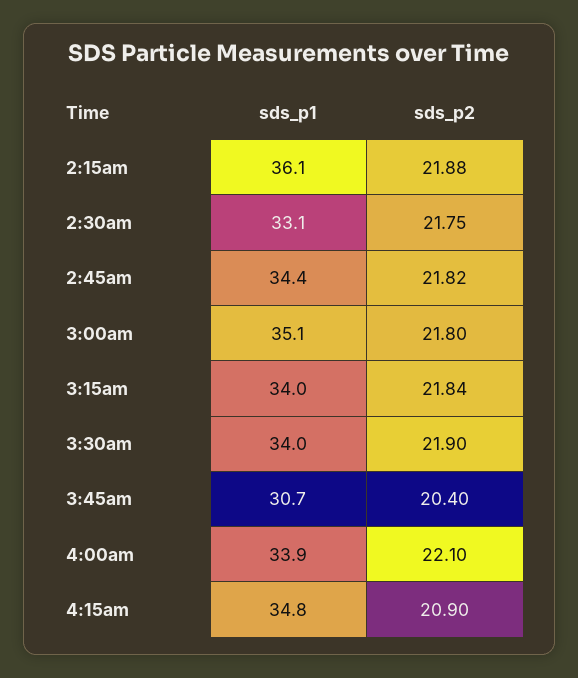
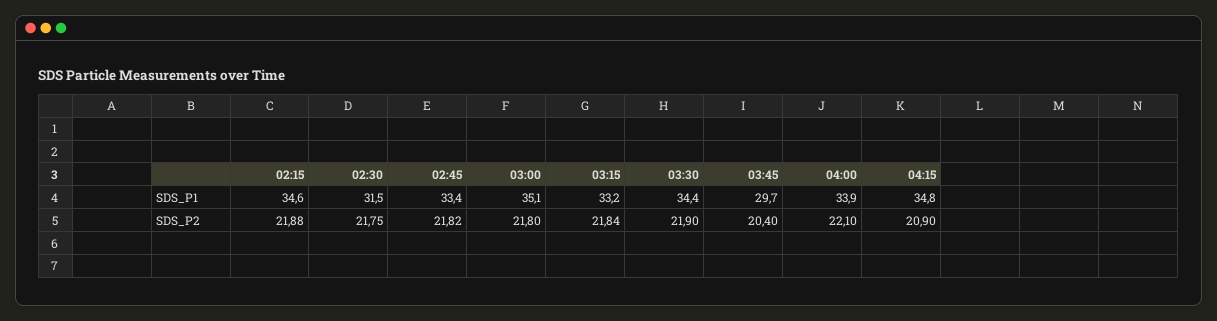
  {
    "sds_p1": {
-     "2:15am": 36.1,
+     "2:15am": 34.6,
-     "2:30am": 33.1,
+     "2:30am": 31.5,
-     "2:45am": 34.4,
+     "2:45am": 33.4,
      "3:00am": 35.1,
-     "3:15am": 34,
+     "3:15am": 33.2,
-     "3:30am": 34,
+     "3:30am": 34.4,
-     "3:45am": 30.7,
+     "3:45am": 29.7,
      "4:00am": 33.9,
      "4:15am": 34.8
    },
    "sds_p2": {
      "2:15am": 21.88,
      "2:30am": 21.75,
      "2:45am": 21.82,
      "3:00am": 21.8,
      "3:15am": 21.84,
      "3:30am": 21.9,
      "3:45am": 20.4,
      "4:00am": 22.1,
      "4:15am": 20.9
    }
  }

